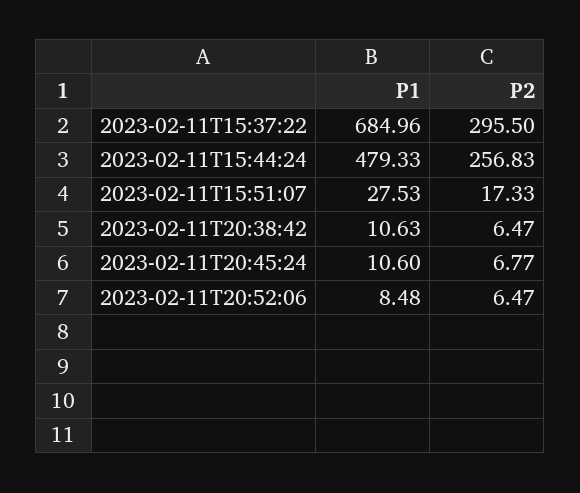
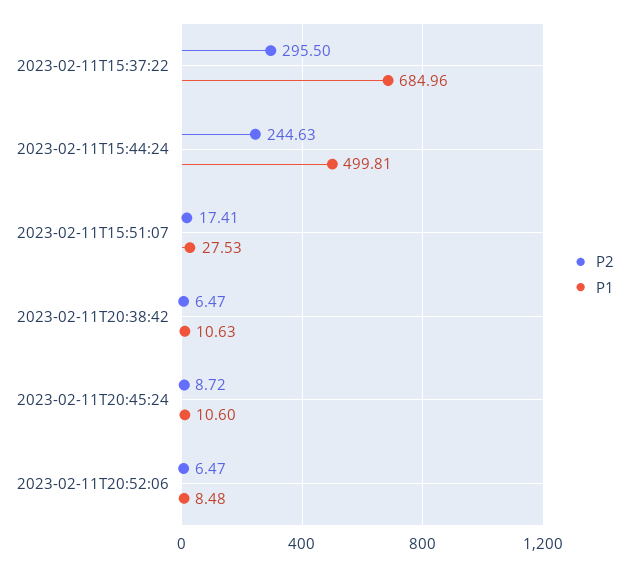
  {
    "P1": {
      "2023-02-11T15:37:22": 684.96,
-     "2023-02-11T15:44:24": 479.33,
+     "2023-02-11T15:44:24": 499.81,
      "2023-02-11T15:51:07": 27.53,
      "2023-02-11T20:38:42": 10.63,
      "2023-02-11T20:45:24": 10.6,
      "2023-02-11T20:52:06": 8.48
    },
    "P2": {
      "2023-02-11T15:37:22": 295.5,
-     "2023-02-11T15:44:24": 256.83,
+     "2023-02-11T15:44:24": 244.63,
-     "2023-02-11T15:51:07": 17.33,
+     "2023-02-11T15:51:07": 17.41,
      "2023-02-11T20:38:42": 6.47,
-     "2023-02-11T20:45:24": 6.77,
+     "2023-02-11T20:45:24": 8.72,
      "2023-02-11T20:52:06": 6.47
    }
  }

